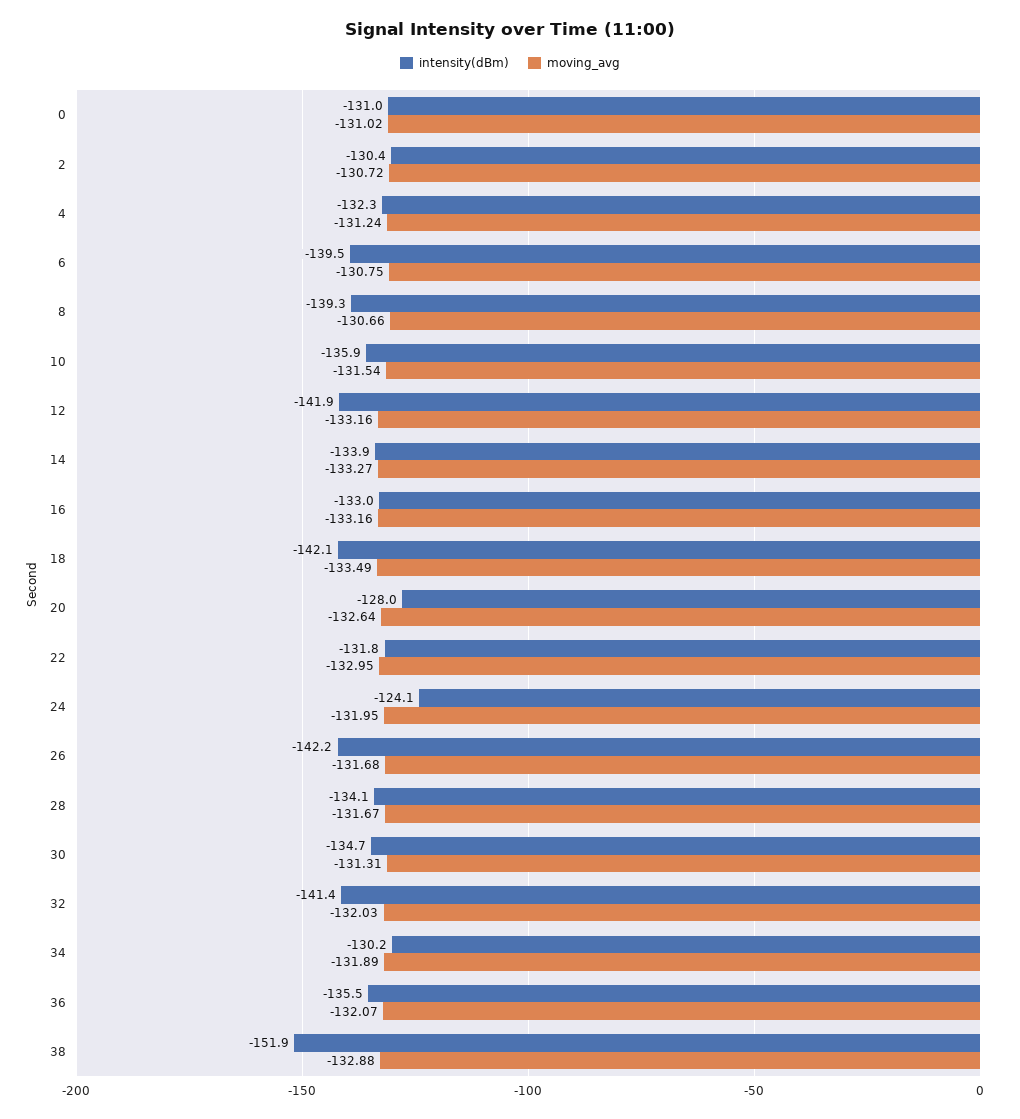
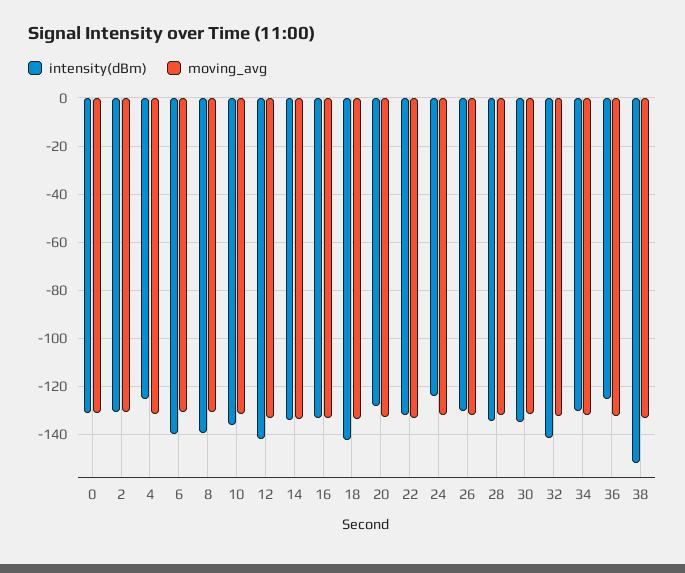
  {
    "intensity(dBm)": {
      "0": -131,
      "2": -130.4,
-     "4": -132.3,
+     "4": -125,
      "6": -139.5,
      "8": -139.3,
      "10": -135.9,
      "12": -141.9,
      "14": -133.9,
      "16": -133,
      "18": -142.1,
      "20": -128,
      "22": -131.8,
      "24": -124.1,
-     "26": -142.2,
+     "26": -130,
      "28": -134.1,
      "30": -134.7,
      "32": -141.4,
      "34": -130.2,
-     "36": -135.5,
+     "36": -125,
      "38": -151.9
    },
    "moving_avg": {
      "0": -131.02,
      "2": -130.72,
      "4": -131.24,
      "6": -130.75,
      "8": -130.66,
      "10": -131.54,
      "12": -133.16,
      "14": -133.27,
      "16": -133.16,
      "18": -133.49,
      "20": -132.64,
      "22": -132.95,
      "24": -131.95,
      "26": -131.68,
      "28": -131.67,
      "30": -131.31,
      "32": -132.03,
      "34": -131.89,
      "36": -132.07,
      "38": -132.88
    }
  }

